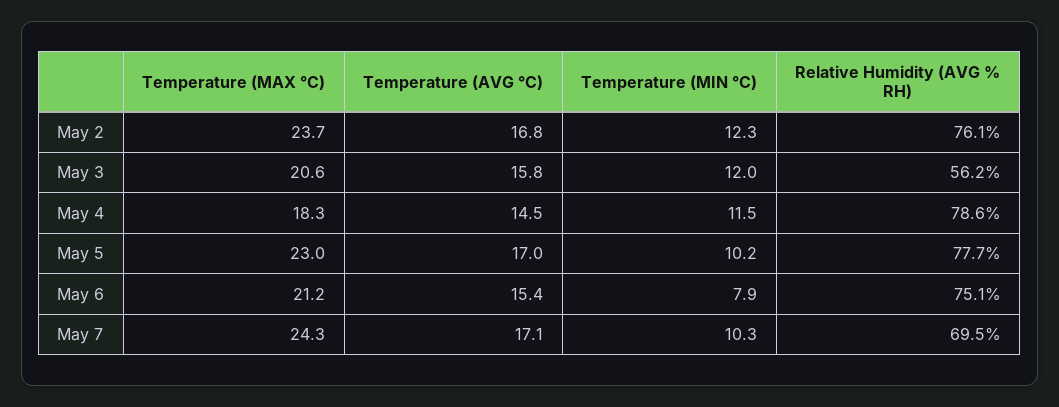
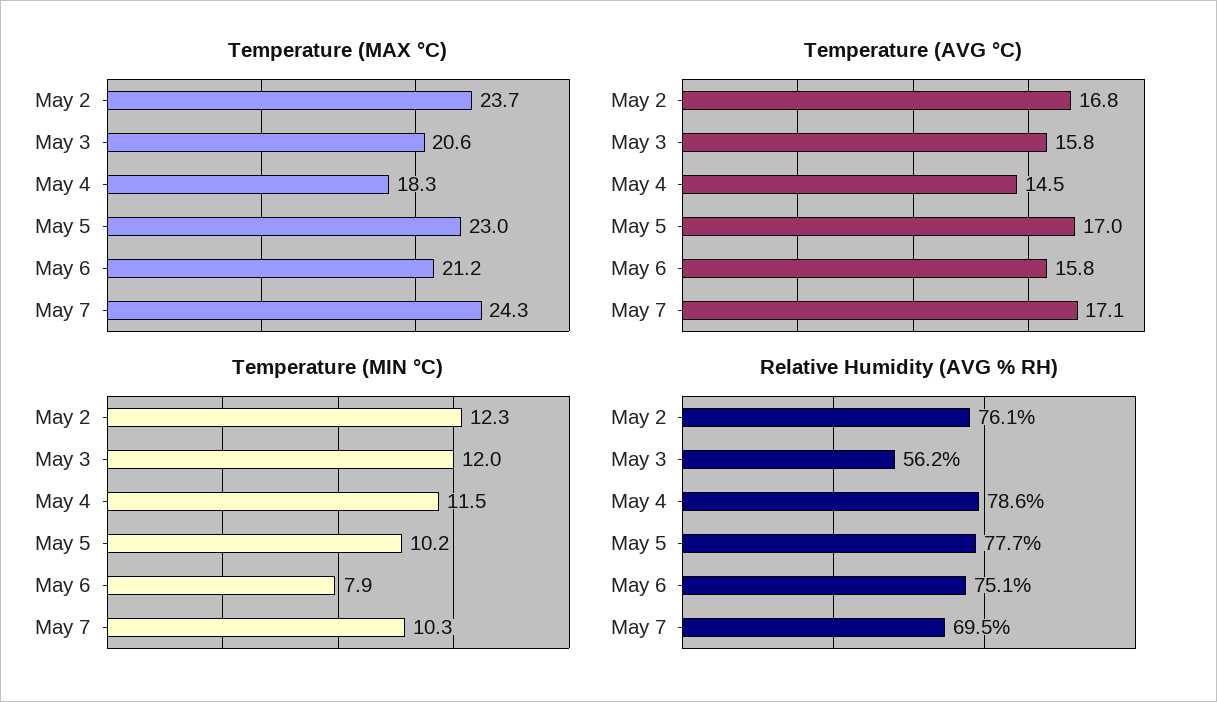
  {
    "Temperature (MAX °C)": {
      "May 2": 23.7,
      "May 3": 20.6,
      "May 4": 18.3,
      "May 5": 23,
      "May 6": 21.2,
      "May 7": 24.3
    },
    "Temperature (AVG °C)": {
      "May 2": 16.8,
      "May 3": 15.8,
      "May 4": 14.5,
      "May 5": 17,
-     "May 6": 15.4,
+     "May 6": 15.8,
      "May 7": 17.1
    },
    "Temperature (MIN °C)": {
      "May 2": 12.3,
      "May 3": 12,
      "May 4": 11.5,
      "May 5": 10.2,
      "May 6": 7.9,
      "May 7": 10.3
    },
    "Relative Humidity (AVG % RH)": {
      "May 2": 76.1,
      "May 3": 56.2,
      "May 4": 78.6,
      "May 5": 77.7,
      "May 6": 75.1,
      "May 7": 69.5
    }
  }

